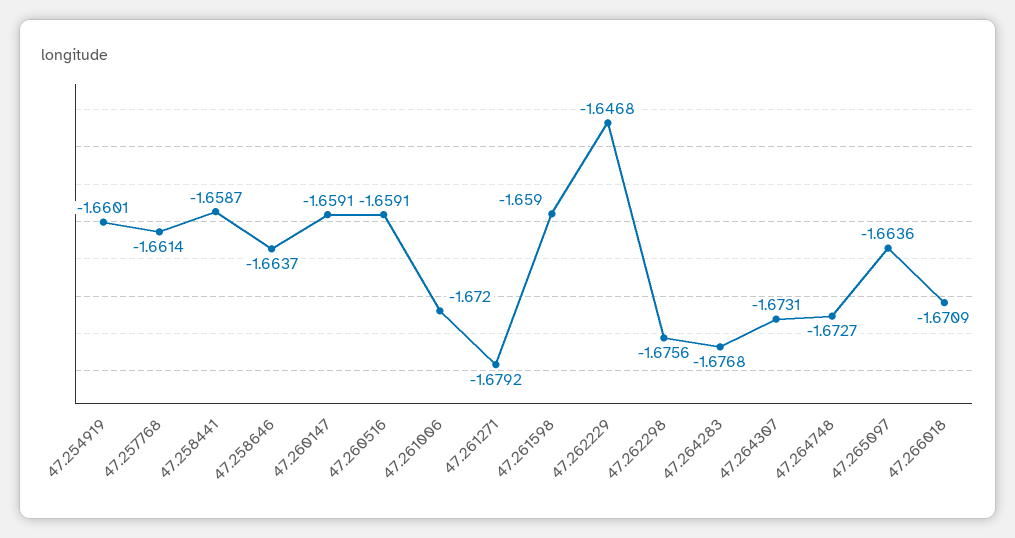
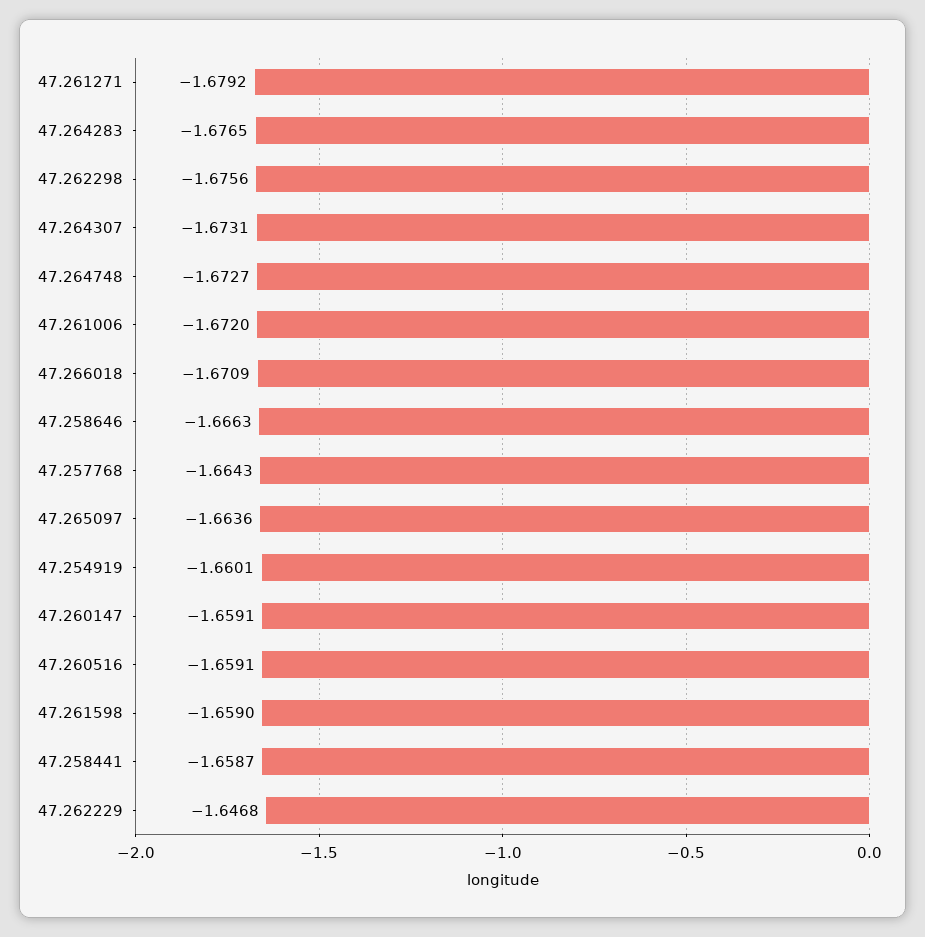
  {
    "47.254919": -1.6601,
-   "47.257768": -1.6614,
+   "47.257768": -1.6643,
    "47.258441": -1.6587,
-   "47.258646": -1.6637,
+   "47.258646": -1.6663,
    "47.260147": -1.6591,
    "47.260516": -1.6591,
    "47.261006": -1.672,
    "47.261271": -1.6792,
    "47.261598": -1.659,
    "47.262229": -1.6468,
    "47.262298": -1.6756,
-   "47.264283": -1.6768,
+   "47.264283": -1.6765,
    "47.264307": -1.6731,
    "47.264748": -1.6727,
    "47.265097": -1.6636,
    "47.266018": -1.6709
  }

